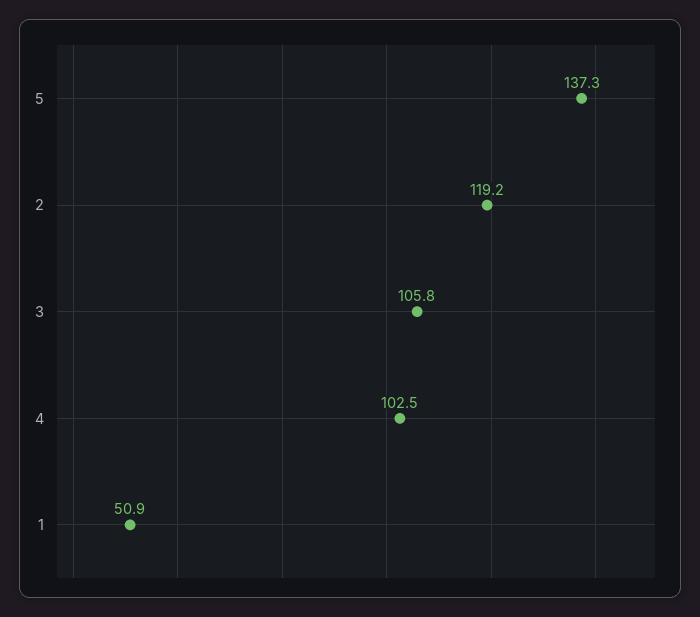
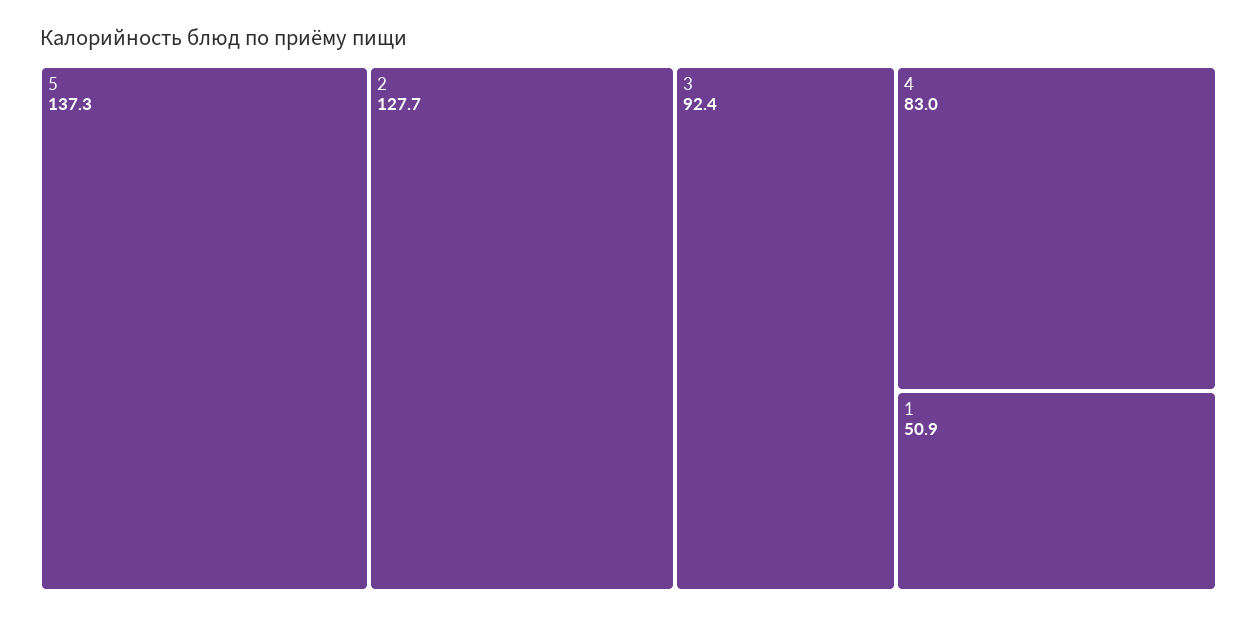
  {
    "5": 137.3,
-   "2": 119.2,
+   "2": 127.7,
-   "3": 105.8,
+   "3": 92.4,
-   "4": 102.5,
+   "4": 83,
    "1": 50.9
  }

